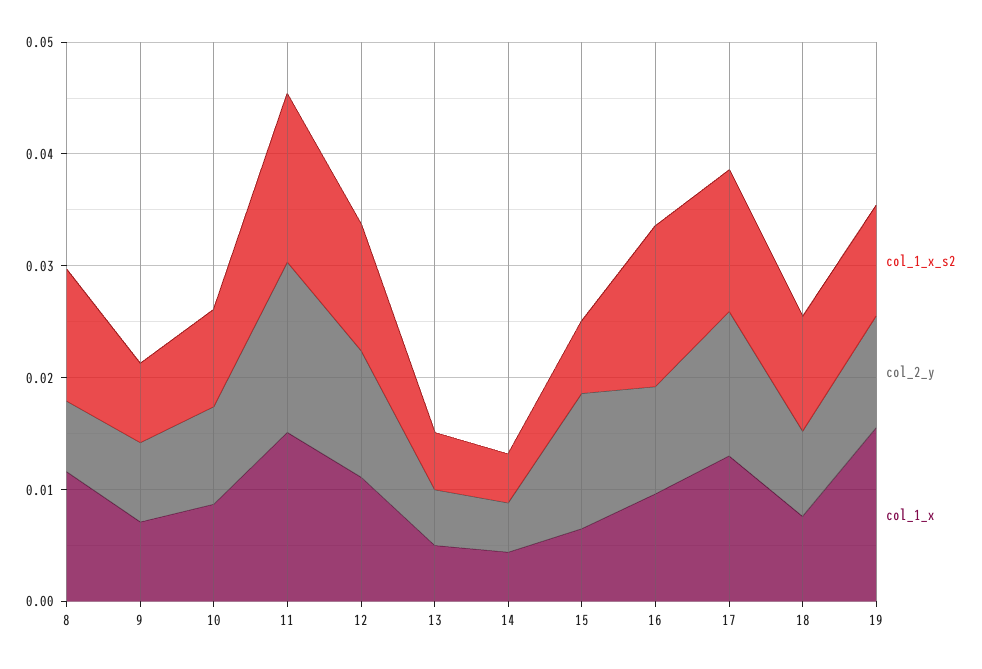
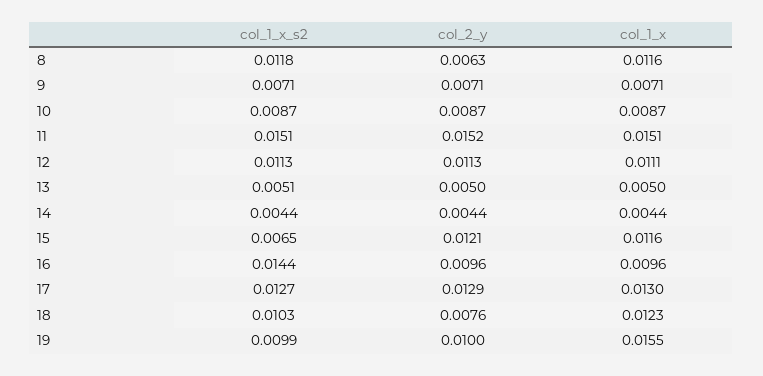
  {
    "col_1_x_s2": {
      "8": 0.0118,
      "9": 0.0071,
      "10": 0.0087,
      "11": 0.0151,
      "12": 0.0113,
      "13": 0.0051,
      "14": 0.0044,
      "15": 0.0065,
      "16": 0.0144,
      "17": 0.0127,
      "18": 0.0103,
      "19": 0.0099
    },
    "col_2_y": {
      "8": 0.0063,
      "9": 0.0071,
      "10": 0.0087,
      "11": 0.0152,
      "12": 0.0113,
      "13": 0.005,
      "14": 0.0044,
      "15": 0.0121,
      "16": 0.0096,
      "17": 0.0129,
      "18": 0.0076,
      "19": 0.01
    },
    "col_1_x": {
      "8": 0.0116,
      "9": 0.0071,
      "10": 0.0087,
      "11": 0.0151,
      "12": 0.0111,
      "13": 0.005,
      "14": 0.0044,
-     "15": 0.006,
+     "15": 0.0116,
      "16": 0.0096,
      "17": 0.013,
-     "18": 0.008,
+     "18": 0.0123,
      "19": 0.0155
    }
  }

